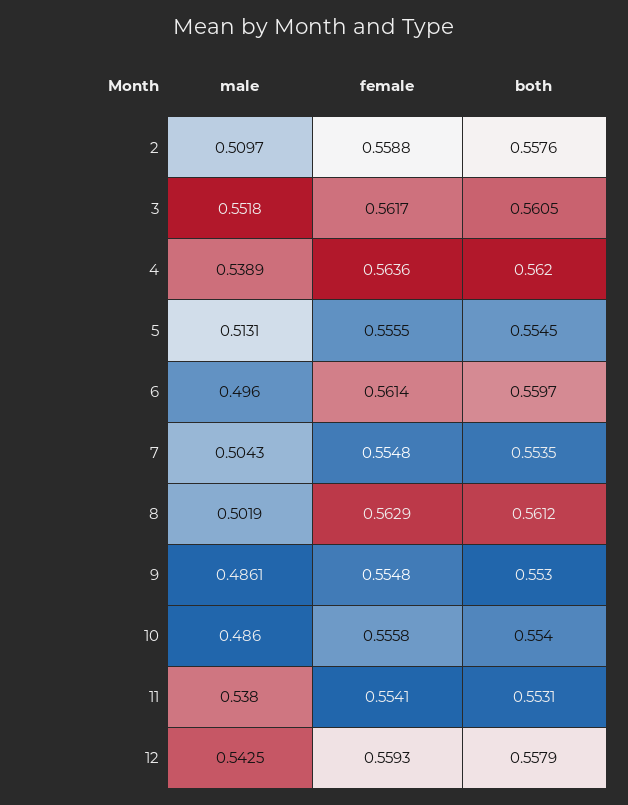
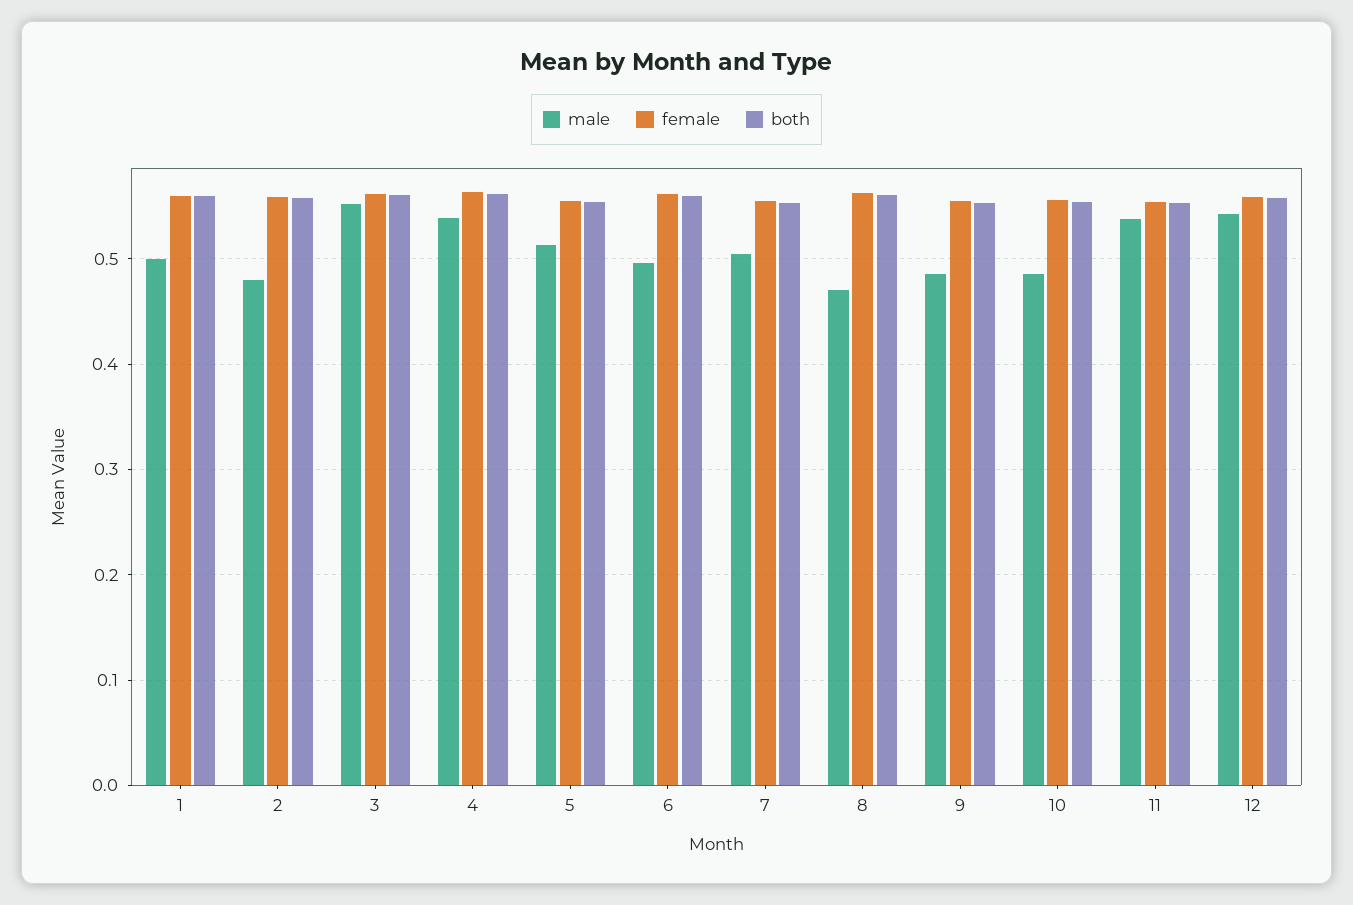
  {
    "male": {
-     "2": 0.5097,
+     "2": 0.48,
      "3": 0.5518,
      "4": 0.5389,
      "5": 0.5131,
      "6": 0.496,
      "7": 0.5043,
-     "8": 0.5019,
+     "8": 0.47,
      "9": 0.4861,
      "10": 0.486,
      "11": 0.538,
-     "12": 0.5425
+     "12": 0.5425,
+     "1": 0.5
    },
    "female": {
      "2": 0.5588,
      "3": 0.5617,
      "4": 0.5636,
      "5": 0.5555,
      "6": 0.5614,
      "7": 0.5548,
      "8": 0.5629,
      "9": 0.5548,
      "10": 0.5558,
      "11": 0.5541,
-     "12": 0.5593
+     "12": 0.5593,
+     "1": 0.56
    },
    "both": {
      "2": 0.5576,
      "3": 0.5605,
      "4": 0.562,
      "5": 0.5545,
      "6": 0.5597,
      "7": 0.5535,
      "8": 0.5612,
      "9": 0.553,
      "10": 0.554,
      "11": 0.5531,
-     "12": 0.5579
+     "12": 0.5579,
+     "1": 0.56
    }
  }

